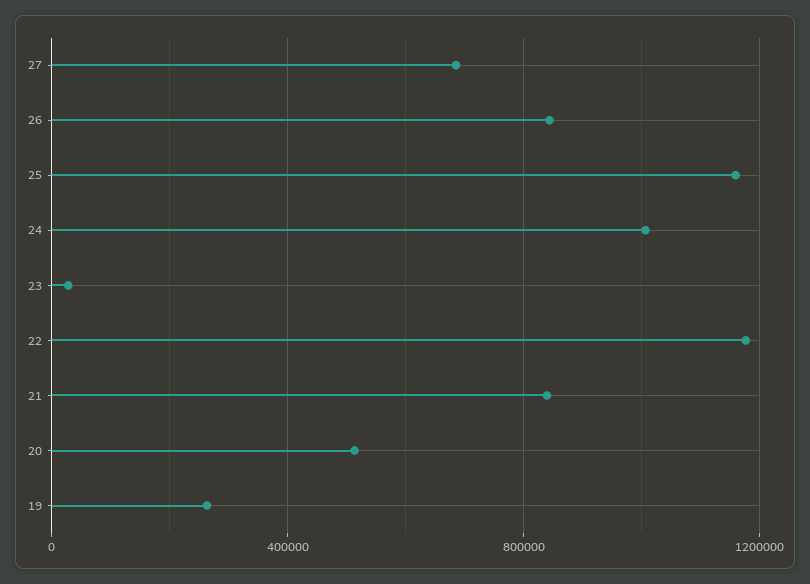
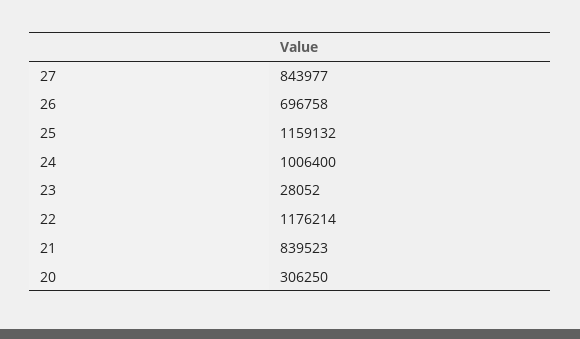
  {
-   "27": 700000,
+   "27": 843977,
-   "26": 850000,
+   "26": 696758,
    "25": 1159132,
    "24": 1006400,
    "23": 28052,
    "22": 1176214,
    "21": 839523,
-   "20": 500000,
+   "20": 306250
-   "19": 250000
  }

